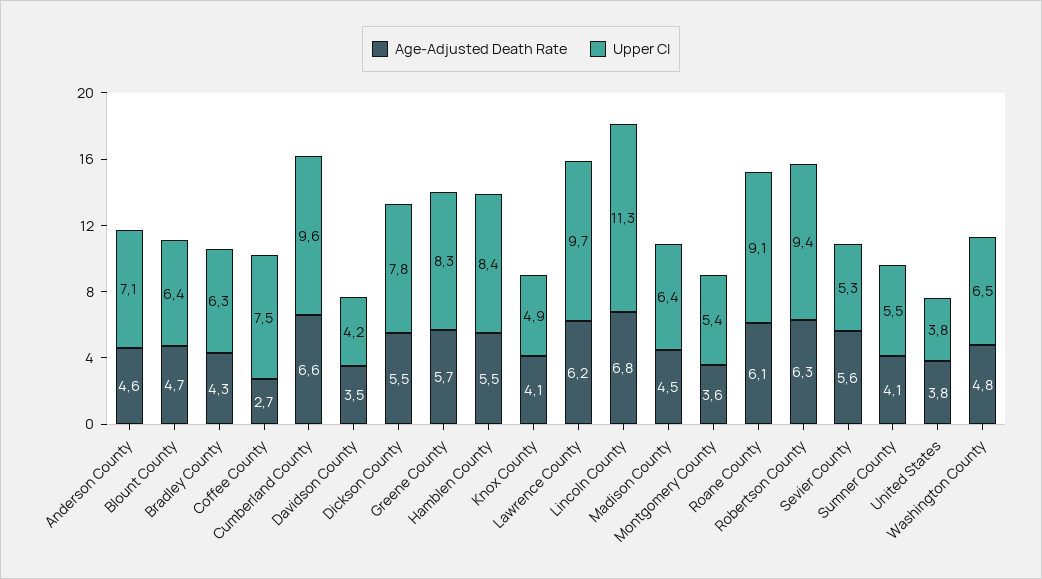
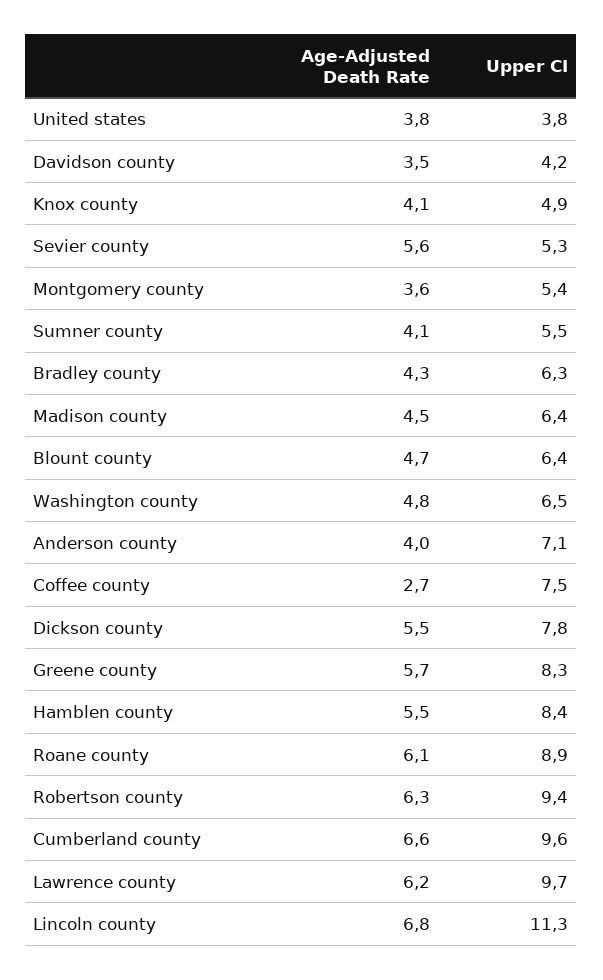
  {
    "Age-Adjusted Death Rate": {
-     "Anderson County": 4.6,
+     "Anderson County": 4,
      "Blount County": 4.7,
      "Bradley County": 4.3,
      "Coffee County": 2.7,
      "Cumberland County": 6.6,
      "Davidson County": 3.5,
      "Dickson County": 5.5,
      "Greene County": 5.7,
      "Hamblen County": 5.5,
      "Knox County": 4.1,
      "Lawrence County": 6.2,
      "Lincoln County": 6.8,
      "Madison County": 4.5,
      "Montgomery County": 3.6,
      "Roane County": 6.1,
      "Robertson County": 6.3,
      "Sevier County": 5.6,
      "Sumner County": 4.1,
      "United States": 3.8,
      "Washington County": 4.8
    },
    "Upper CI": {
      "Anderson County": 7.1,
      "Blount County": 6.4,
      "Bradley County": 6.3,
      "Coffee County": 7.5,
      "Cumberland County": 9.6,
      "Davidson County": 4.2,
      "Dickson County": 7.8,
      "Greene County": 8.3,
      "Hamblen County": 8.4,
      "Knox County": 4.9,
      "Lawrence County": 9.7,
      "Lincoln County": 11.3,
      "Madison County": 6.4,
      "Montgomery County": 5.4,
-     "Roane County": 9.1,
+     "Roane County": 8.9,
      "Robertson County": 9.4,
      "Sevier County": 5.3,
      "Sumner County": 5.5,
      "United States": 3.8,
      "Washington County": 6.5
    }
  }

